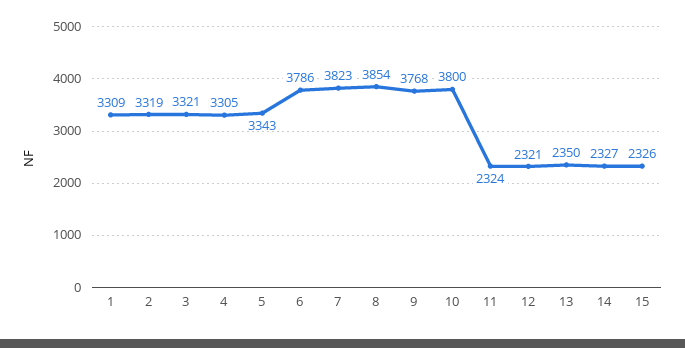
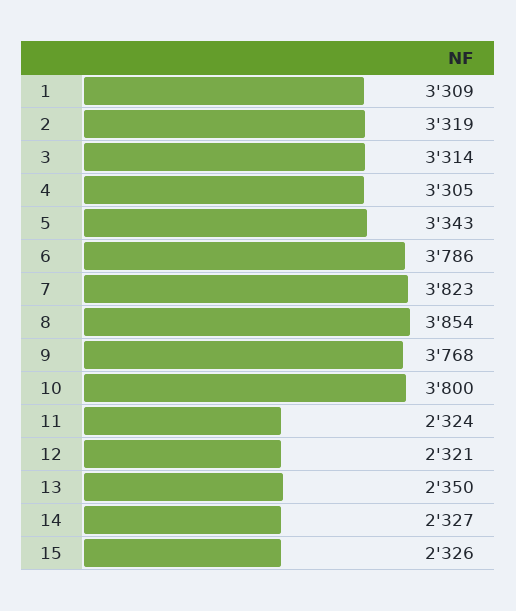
  {
    "1": 3309,
    "2": 3319,
-   "3": 3321,
+   "3": 3314,
    "4": 3305,
    "5": 3343,
    "6": 3786,
    "7": 3823,
    "8": 3854,
    "9": 3768,
    "10": 3800,
    "11": 2324,
    "12": 2321,
    "13": 2350,
    "14": 2327,
    "15": 2326
  }

